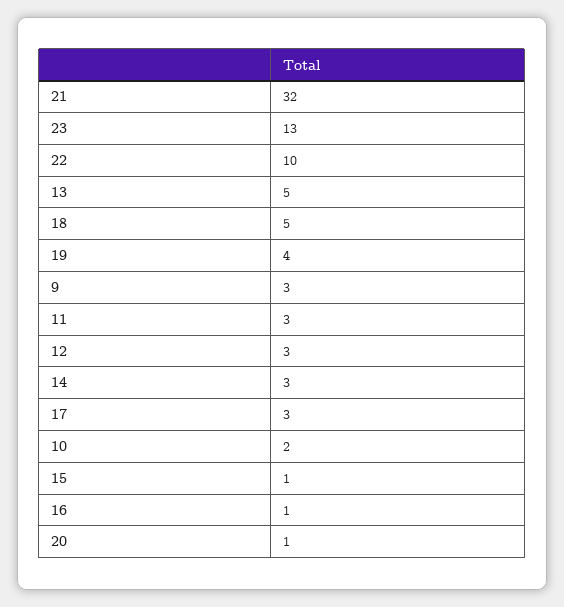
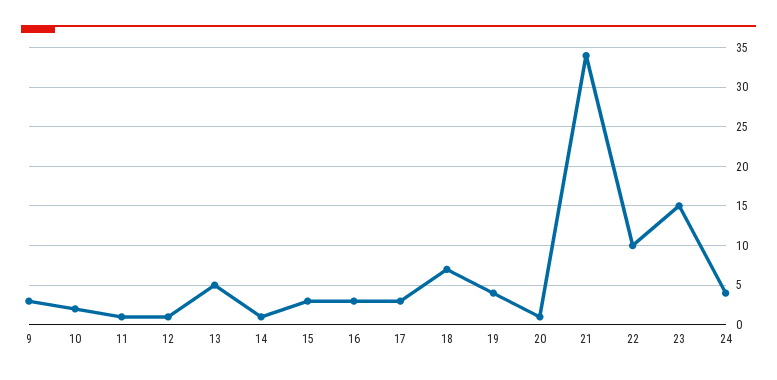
  {
-   "21": 32,
+   "21": 34,
-   "23": 13,
+   "23": 15,
    "22": 10,
    "13": 5,
-   "18": 5,
+   "18": 7,
    "19": 4,
    "9": 3,
-   "11": 3,
+   "11": 1,
-   "12": 3,
+   "12": 1,
-   "14": 3,
+   "14": 1,
    "17": 3,
    "10": 2,
-   "15": 1,
+   "15": 3,
-   "16": 1,
+   "16": 3,
-   "20": 1
+   "20": 1,
+   "24": 4
  }

